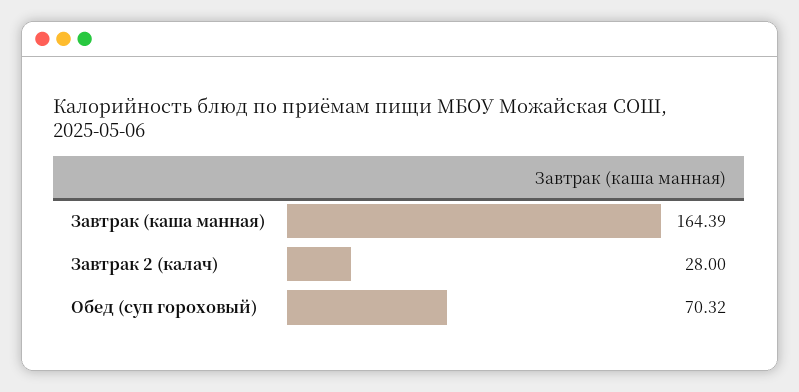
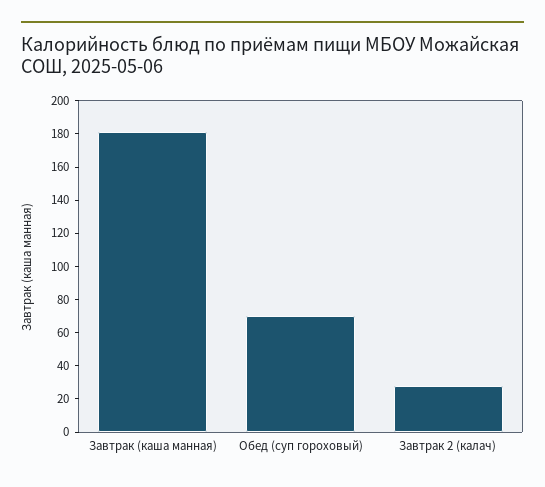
  {
-   "Завтрак (каша манная)": 164.39,
+   "Завтрак (каша манная)": 180,
    "Завтрак 2 (калач)": 28,
    "Обед (суп гороховый)": 70.32
  }

